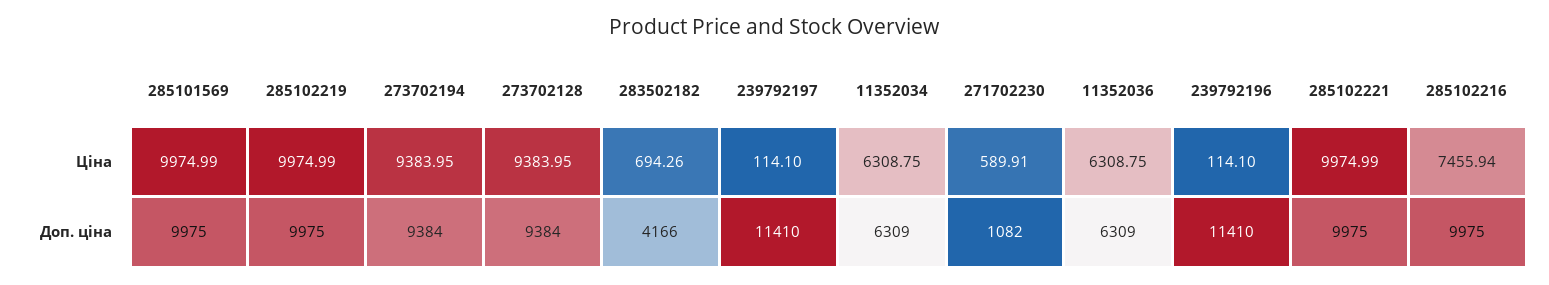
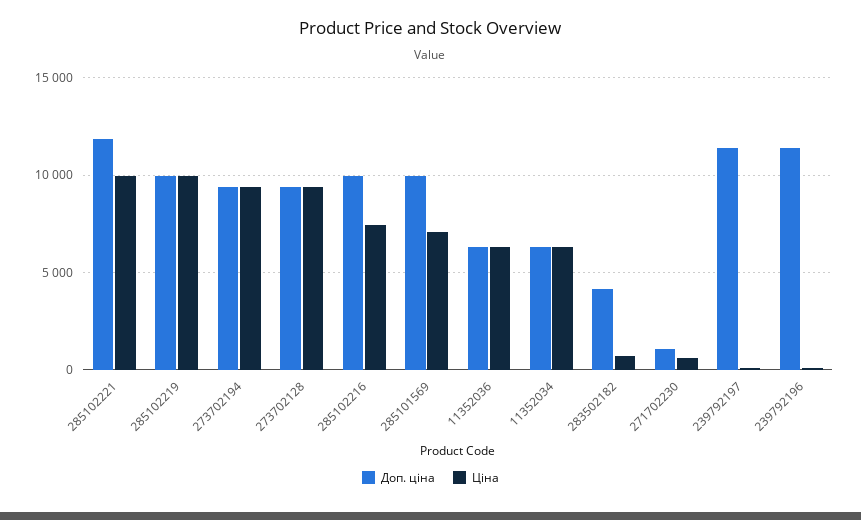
  {
    "Ціна": {
-     "285101569": 9974.99,
+     "285101569": 7000,
      "285102219": 9974.99,
      "273702194": 9383.95,
      "273702128": 9383.95,
      "283502182": 694.26,
      "239792197": 114.1,
      "11352034": 6308.75,
      "271702230": 589.91,
      "11352036": 6308.75,
      "239792196": 114.1,
      "285102221": 9974.99,
      "285102216": 7455.94
    },
    "Доп. ціна": {
      "285101569": 9975,
      "285102219": 9975,
      "273702194": 9384,
      "273702128": 9384,
      "283502182": 4166,
      "239792197": 11410,
      "11352034": 6309,
      "271702230": 1082,
      "11352036": 6309,
      "239792196": 11410,
-     "285102221": 9975,
+     "285102221": 12000,
      "285102216": 9975
    }
  }

